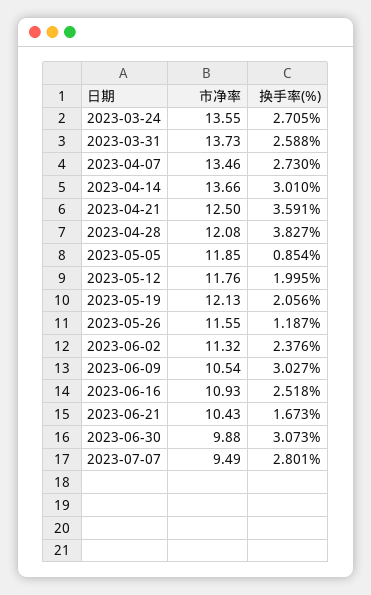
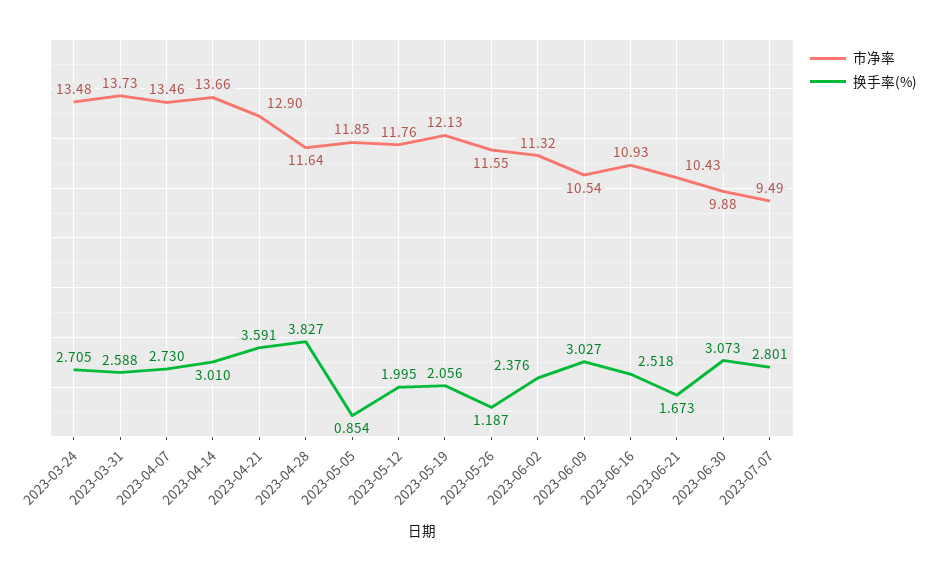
  {
    "市净率": {
-     "2023-03-24": 13.55,
+     "2023-03-24": 13.48,
      "2023-03-31": 13.73,
      "2023-04-07": 13.46,
      "2023-04-14": 13.66,
-     "2023-04-21": 12.5,
+     "2023-04-21": 12.9,
-     "2023-04-28": 12.08,
+     "2023-04-28": 11.64,
      "2023-05-05": 11.85,
      "2023-05-12": 11.76,
      "2023-05-19": 12.13,
      "2023-05-26": 11.55,
      "2023-06-02": 11.32,
      "2023-06-09": 10.54,
      "2023-06-16": 10.93,
      "2023-06-21": 10.43,
      "2023-06-30": 9.88,
      "2023-07-07": 9.49
    },
    "换手率(%)": {
      "2023-03-24": 2.705,
      "2023-03-31": 2.588,
      "2023-04-07": 2.73,
      "2023-04-14": 3.01,
      "2023-04-21": 3.591,
      "2023-04-28": 3.827,
      "2023-05-05": 0.854,
      "2023-05-12": 1.995,
      "2023-05-19": 2.056,
      "2023-05-26": 1.187,
      "2023-06-02": 2.376,
      "2023-06-09": 3.027,
      "2023-06-16": 2.518,
      "2023-06-21": 1.673,
      "2023-06-30": 3.073,
      "2023-07-07": 2.801
    }
  }

